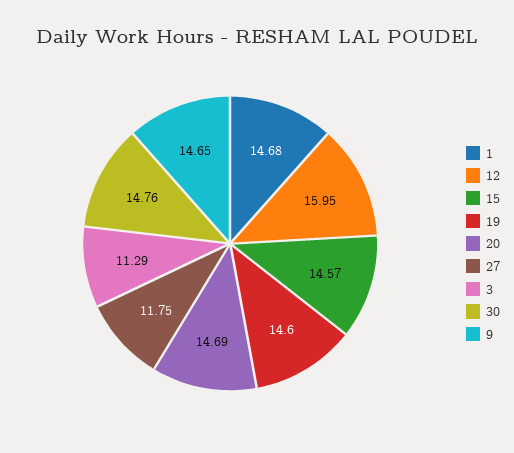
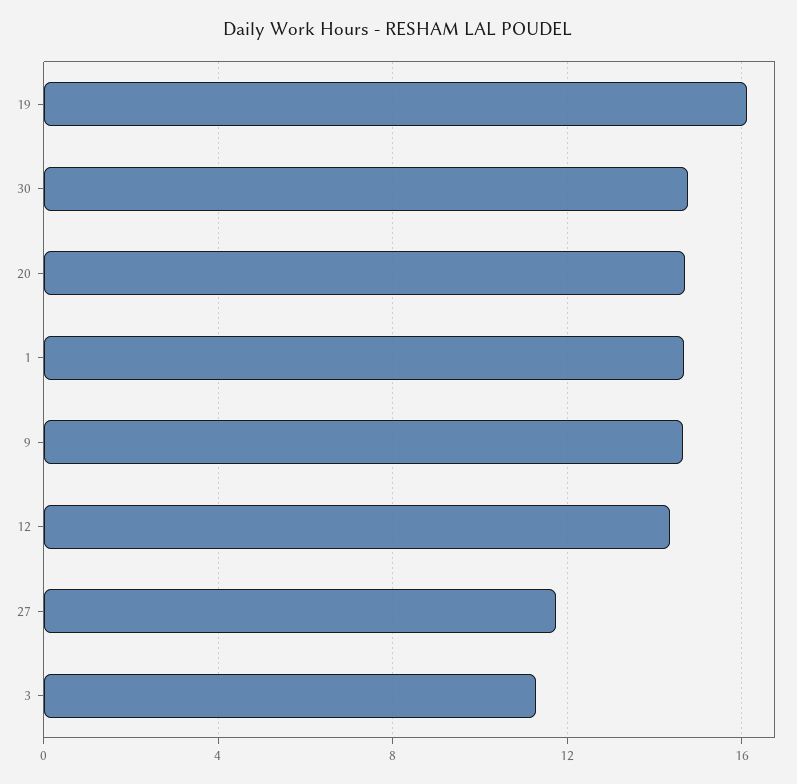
  {
    "1": 14.68,
-   "12": 15.95,
+   "12": 14.5,
-   "15": 14.57,
-   "19": 14.6,
+   "19": 16,
    "20": 14.69,
    "27": 11.75,
    "3": 11.29,
    "30": 14.76,
    "9": 14.65
  }

